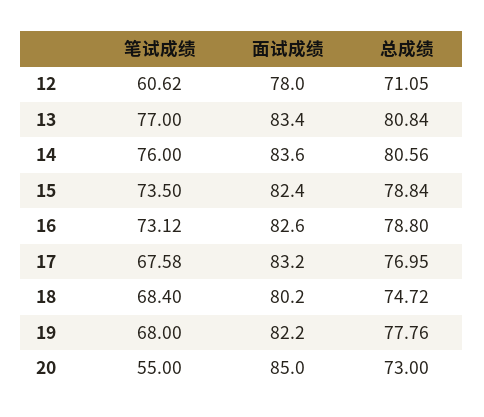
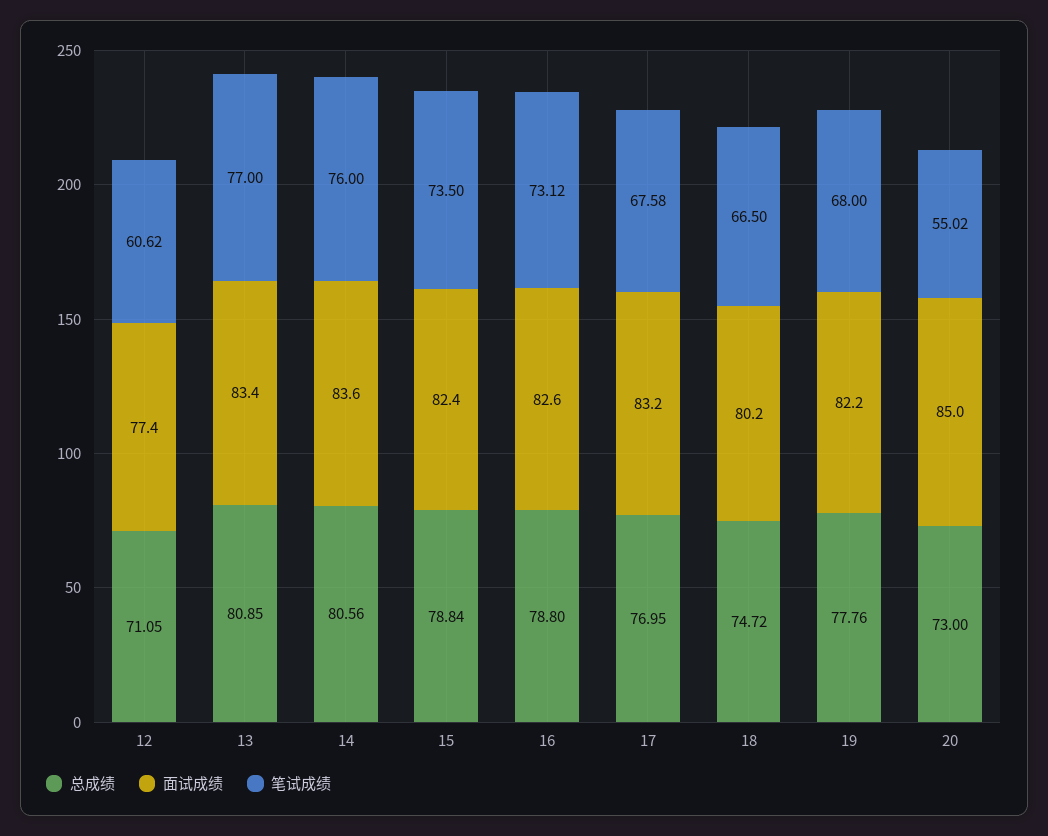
  {
    "笔试成绩": {
      "12": 60.62,
      "13": 77,
      "14": 76,
      "15": 73.5,
      "16": 73.12,
      "17": 67.58,
-     "18": 68.4,
+     "18": 66.5,
      "19": 68,
-     "20": 55
+     "20": 55.02
    },
    "面试成绩": {
-     "12": 78,
+     "12": 77.4,
      "13": 83.4,
      "14": 83.6,
      "15": 82.4,
      "16": 82.6,
      "17": 83.2,
      "18": 80.2,
      "19": 82.2,
      "20": 85
    },
    "总成绩": {
      "12": 71.05,
-     "13": 80.84,
+     "13": 80.85,
      "14": 80.56,
      "15": 78.84,
      "16": 78.8,
      "17": 76.95,
      "18": 74.72,
      "19": 77.76,
      "20": 73
    }
  }

